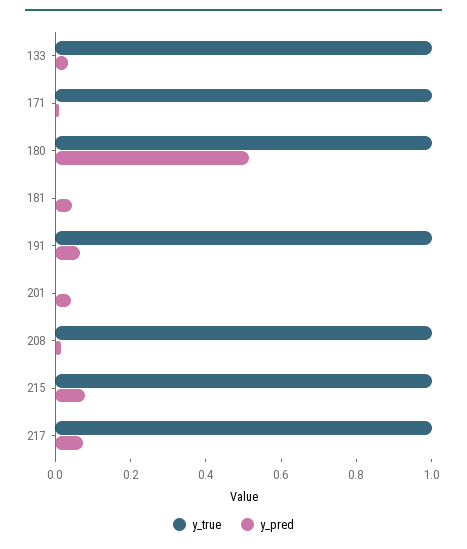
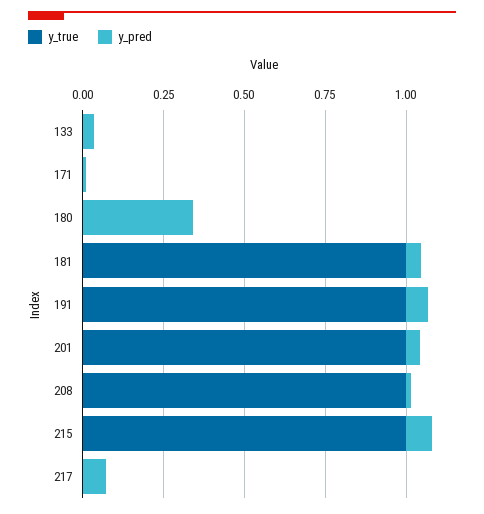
  {
    "y_true": {
-     "133": 1,
+     "133": 0,
-     "171": 1,
+     "171": 0,
-     "180": 1,
+     "180": 0,
-     "181": 0,
+     "181": 1,
      "191": 1,
-     "201": 0,
+     "201": 1,
      "208": 1,
      "215": 1,
-     "217": 1
+     "217": 0
    },
    "y_pred": {
      "133": 0.05,
      "171": 0,
-     "180": 0.5,
+     "180": 0.35,
      "181": 0.05,
      "191": 0.05,
      "201": 0.05,
      "208": 0,
      "215": 0.1,
      "217": 0.05
    }
  }

